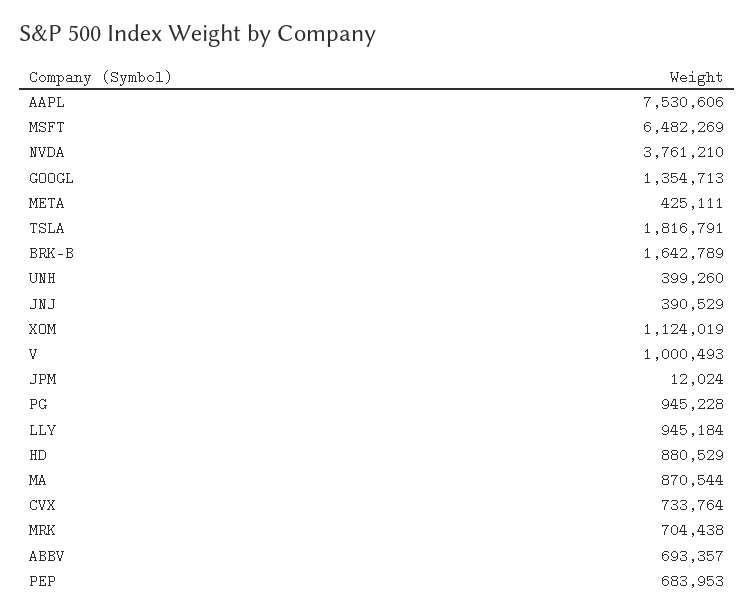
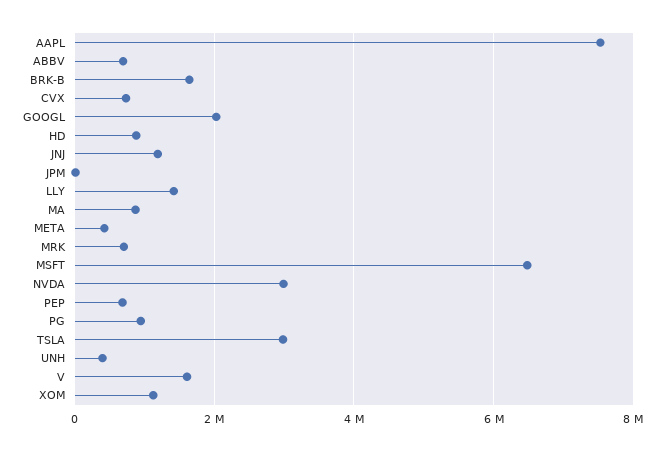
  {
    "AAPL": 7530606,
    "MSFT": 6482269,
-   "NVDA": 3761210,
+   "NVDA": 3000000,
-   "GOOGL": 1354713,
+   "GOOGL": 2000000,
    "META": 425111,
-   "TSLA": 1816791,
+   "TSLA": 3000000,
    "BRK-B": 1642789,
    "UNH": 399260,
-   "JNJ": 390529,
+   "JNJ": 1200000,
    "XOM": 1124019,
-   "V": 1000493,
+   "V": 1600000,
    "JPM": 12024,
    "PG": 945228,
-   "LLY": 945184,
+   "LLY": 1400000,
    "HD": 880529,
    "MA": 870544,
    "CVX": 733764,
    "MRK": 704438,
    "ABBV": 693357,
    "PEP": 683953
  }

